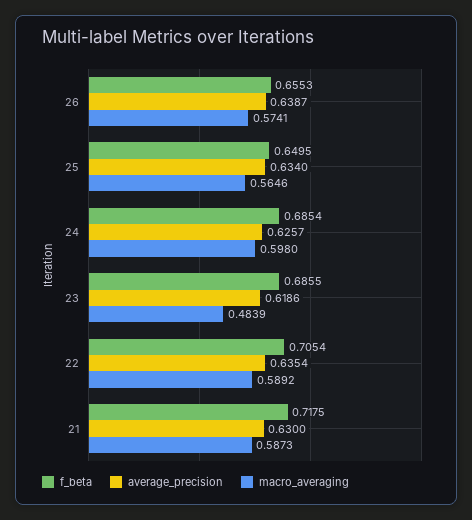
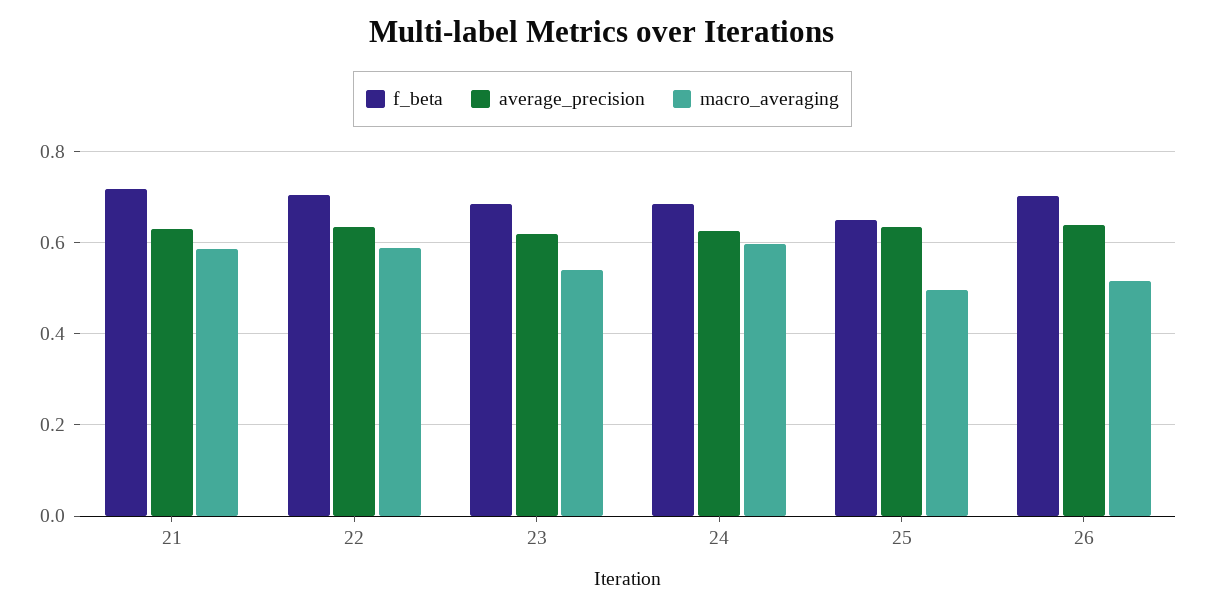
  {
    "f_beta": {
-     "26": 0.6553,
+     "26": 0.7,
      "25": 0.6495,
      "24": 0.6854,
      "23": 0.6855,
      "22": 0.7054,
      "21": 0.7175
    },
    "average_precision": {
      "26": 0.6387,
      "25": 0.634,
      "24": 0.6257,
      "23": 0.6186,
      "22": 0.6354,
      "21": 0.63
    },
    "macro_averaging": {
-     "26": 0.5741,
+     "26": 0.52,
-     "25": 0.5646,
+     "25": 0.5,
      "24": 0.598,
-     "23": 0.4839,
+     "23": 0.54,
      "22": 0.5892,
      "21": 0.5873
    }
  }

